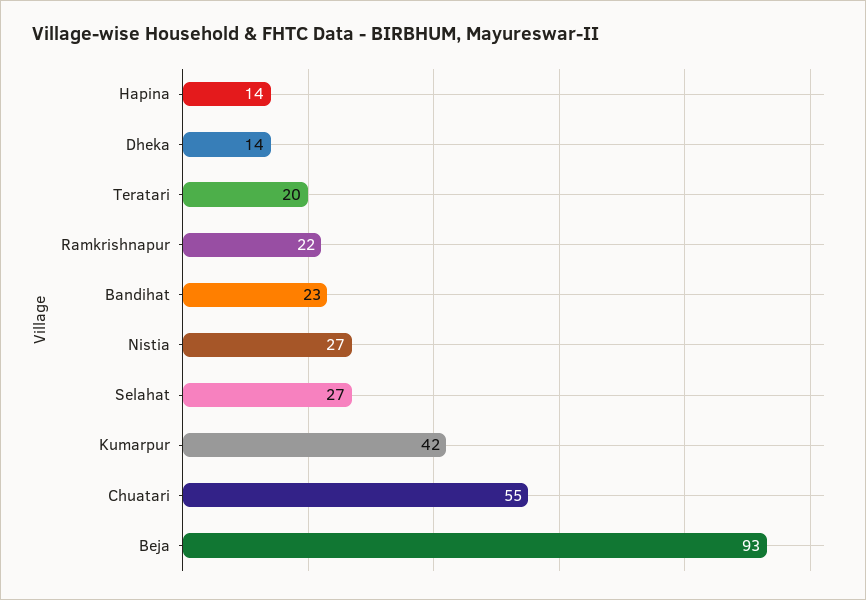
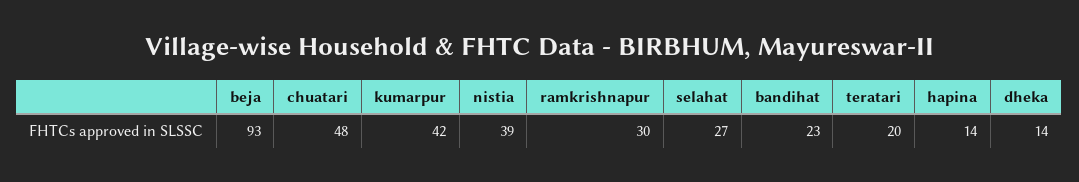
  {
    "Hapina": 14,
    "Dheka": 14,
    "Teratari": 20,
-   "Ramkrishnapur": 22,
+   "Ramkrishnapur": 30,
    "Bandihat": 23,
-   "Nistia": 27,
+   "Nistia": 39,
    "Selahat": 27,
    "Kumarpur": 42,
-   "Chuatari": 55,
+   "Chuatari": 48,
    "Beja": 93
  }

